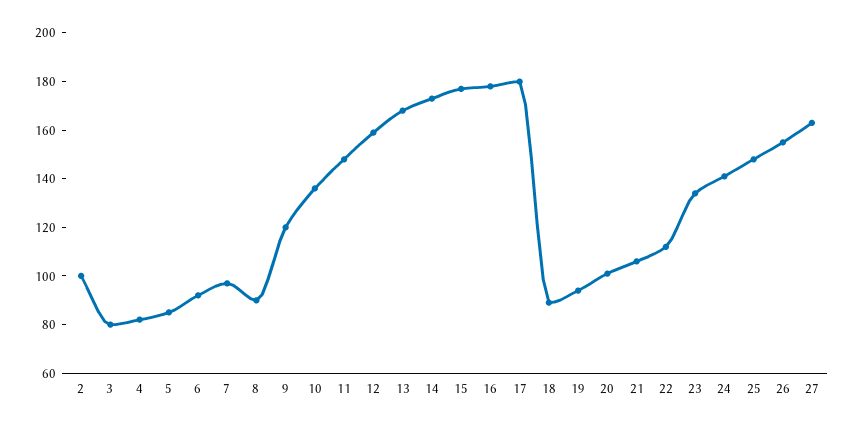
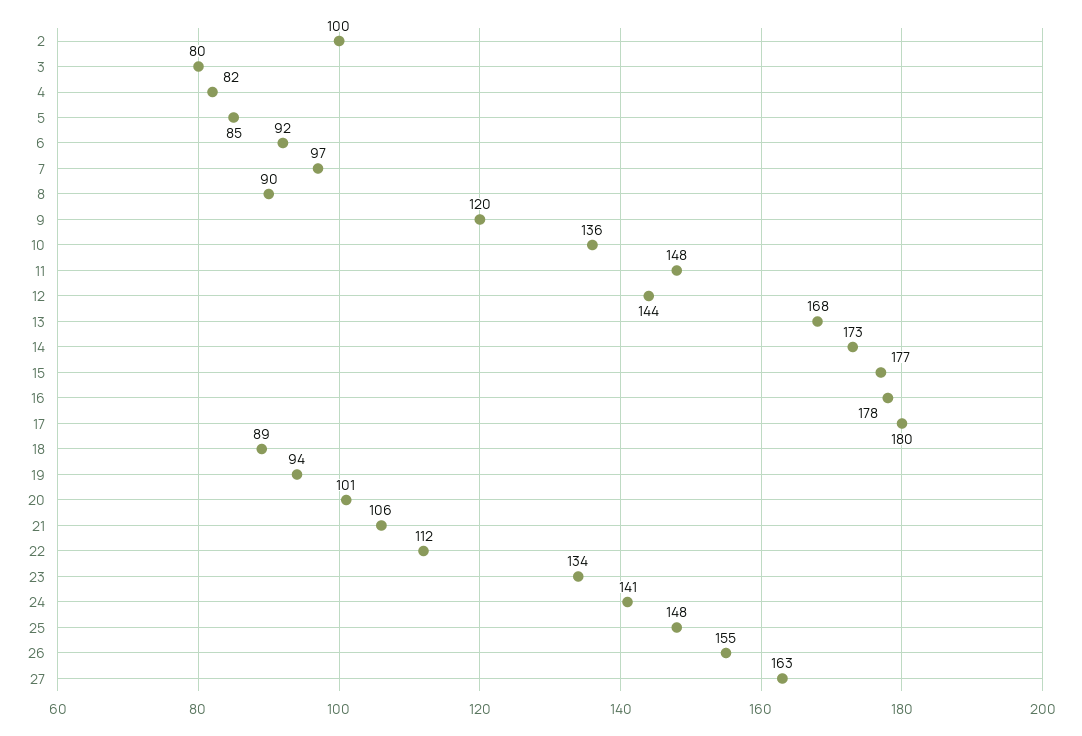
  {
    "2": 100,
    "3": 80,
    "4": 82,
    "5": 85,
    "6": 92,
    "7": 97,
    "8": 90,
    "9": 120,
    "10": 136,
    "11": 148,
-   "12": 160,
+   "12": 144,
    "13": 168,
    "14": 173,
    "15": 177,
    "16": 178,
    "17": 180,
    "18": 89,
    "19": 94,
    "20": 101,
    "21": 106,
    "22": 112,
    "23": 134,
    "24": 141,
    "25": 148,
    "26": 155,
    "27": 163
  }

